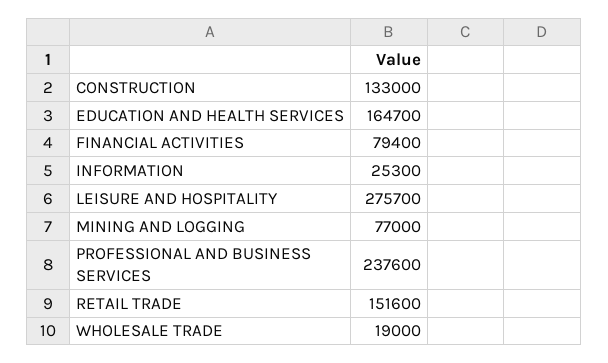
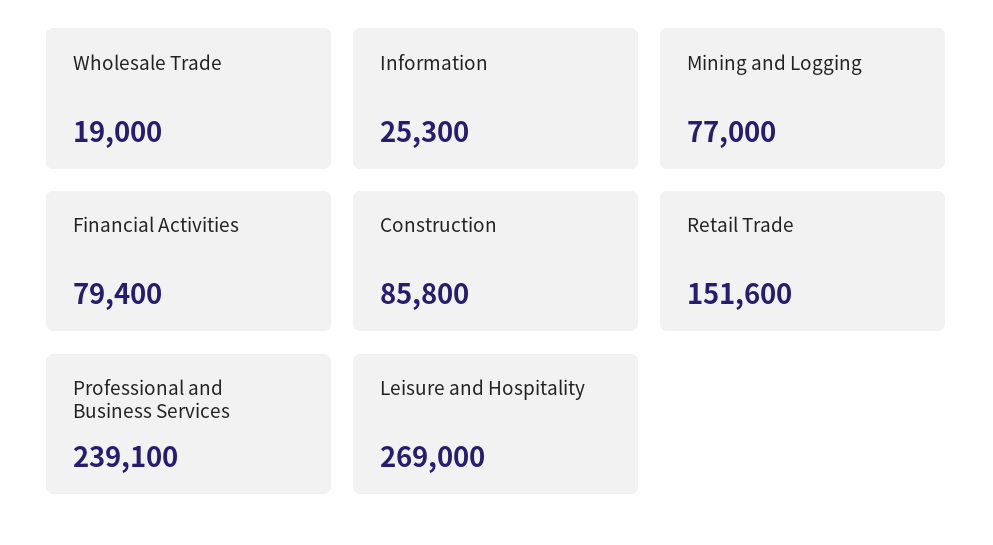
  {
-   "CONSTRUCTION": 133000,
+   "CONSTRUCTION": 85800,
-   "EDUCATION AND HEALTH SERVICES": 164700,
    "FINANCIAL ACTIVITIES": 79400,
    "INFORMATION": 25300,
-   "LEISURE AND HOSPITALITY": 275700,
+   "LEISURE AND HOSPITALITY": 269000,
    "MINING AND LOGGING": 77000,
-   "PROFESSIONAL AND BUSINESS SERVICES": 237600,
+   "PROFESSIONAL AND BUSINESS SERVICES": 239100,
    "RETAIL TRADE": 151600,
    "WHOLESALE TRADE": 19000
  }

